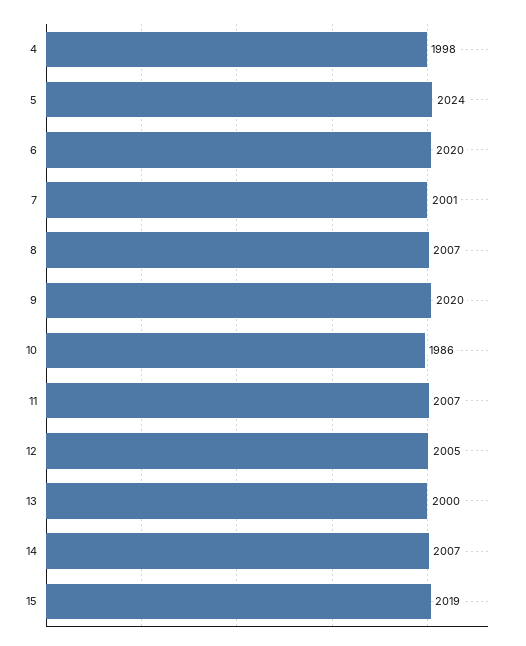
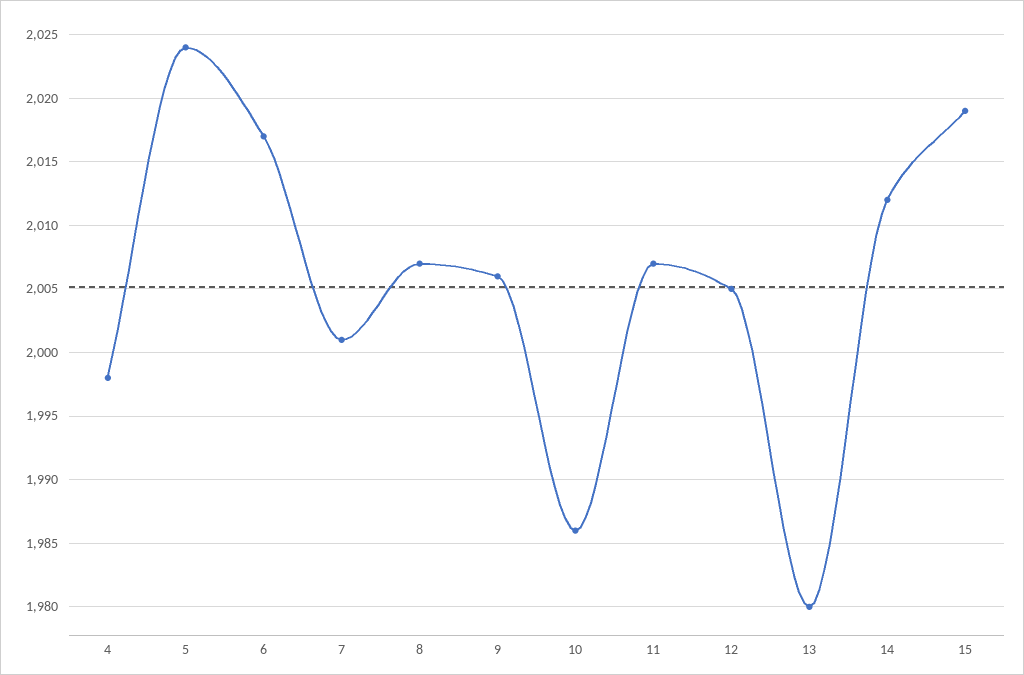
  {
    "4": 1998,
    "5": 2024,
-   "6": 2020,
+   "6": 2017,
    "7": 2001,
    "8": 2007,
-   "9": 2020,
+   "9": 2006,
    "10": 1986,
    "11": 2007,
    "12": 2005,
-   "13": 2000,
+   "13": 1980,
-   "14": 2007,
+   "14": 2012,
    "15": 2019
  }

